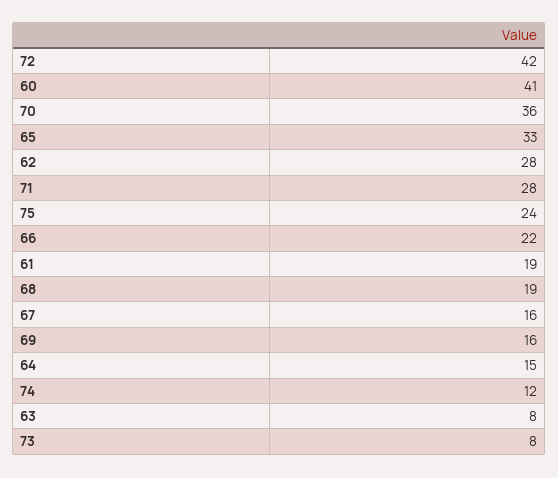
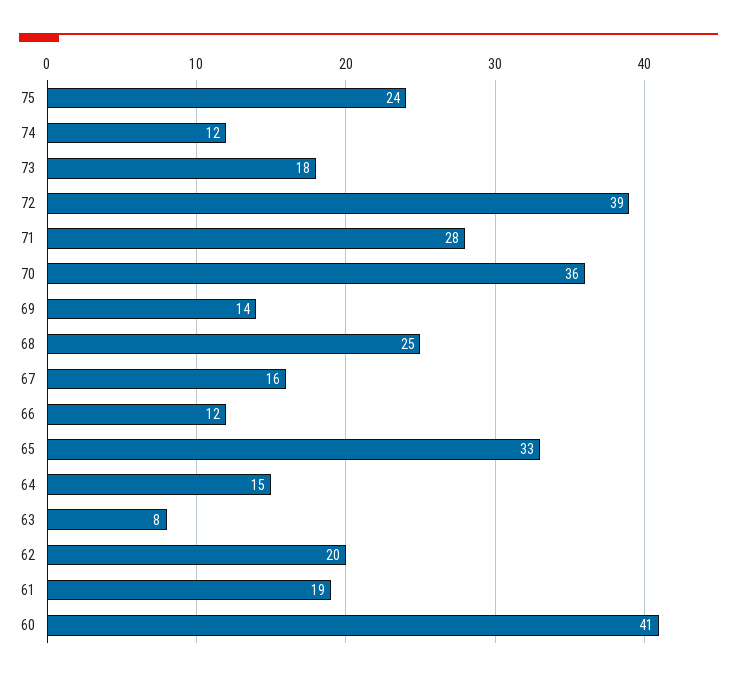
  {
-   "72": 42,
+   "72": 39,
    "60": 41,
    "70": 36,
    "65": 33,
-   "62": 28,
+   "62": 20,
    "71": 28,
    "75": 24,
-   "66": 22,
+   "66": 12,
    "61": 19,
-   "68": 19,
+   "68": 25,
    "67": 16,
-   "69": 16,
+   "69": 14,
    "64": 15,
    "74": 12,
    "63": 8,
-   "73": 8
+   "73": 18
  }

